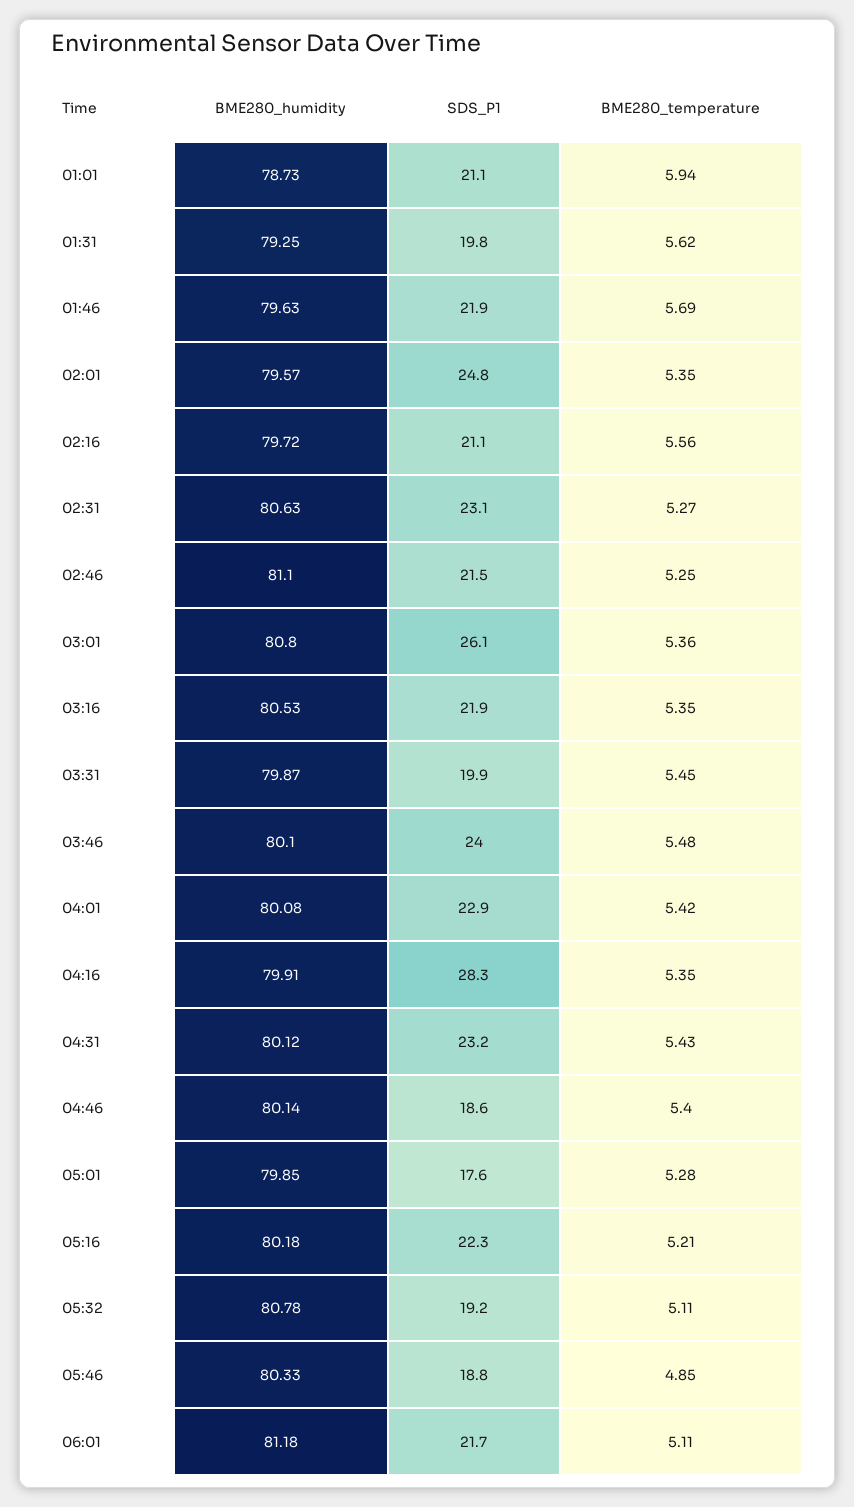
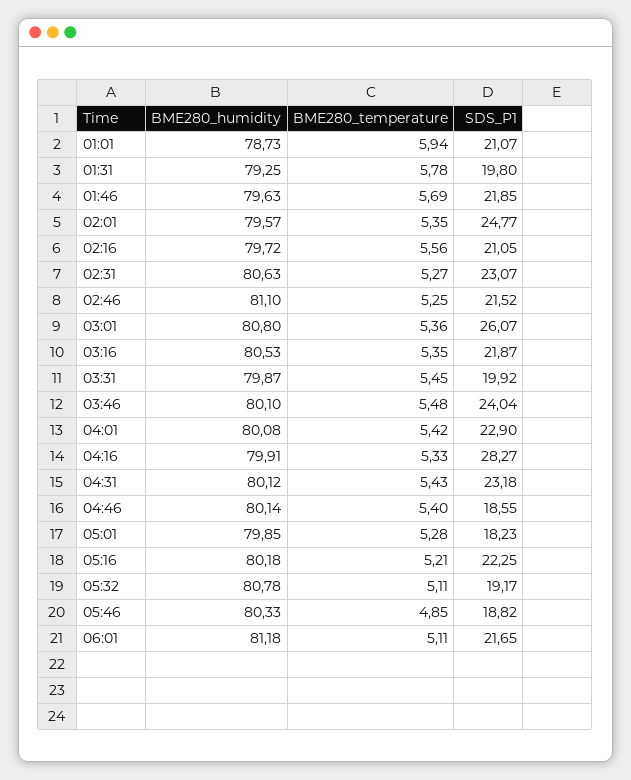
  {
    "BME280_humidity": {
      "01:01": 78.73,
      "01:31": 79.25,
      "01:46": 79.63,
      "02:01": 79.57,
      "02:16": 79.72,
      "02:31": 80.63,
      "02:46": 81.1,
      "03:01": 80.8,
      "03:16": 80.53,
      "03:31": 79.87,
      "03:46": 80.1,
      "04:01": 80.08,
      "04:16": 79.91,
      "04:31": 80.12,
      "04:46": 80.14,
      "05:01": 79.85,
      "05:16": 80.18,
      "05:32": 80.78,
      "05:46": 80.33,
      "06:01": 81.18
    },
    "SDS_P1": {
      "01:01": 21.07,
      "01:31": 19.8,
      "01:46": 21.85,
      "02:01": 24.77,
      "02:16": 21.05,
      "02:31": 23.07,
      "02:46": 21.52,
      "03:01": 26.07,
      "03:16": 21.87,
      "03:31": 19.92,
      "03:46": 24.04,
      "04:01": 22.9,
      "04:16": 28.27,
      "04:31": 23.18,
      "04:46": 18.55,
-     "05:01": 17.6,
+     "05:01": 18.23,
      "05:16": 22.25,
      "05:32": 19.17,
      "05:46": 18.82,
      "06:01": 21.65
    },
    "BME280_temperature": {
      "01:01": 5.94,
-     "01:31": 5.62,
+     "01:31": 5.78,
      "01:46": 5.69,
      "02:01": 5.35,
      "02:16": 5.56,
      "02:31": 5.27,
      "02:46": 5.25,
      "03:01": 5.36,
      "03:16": 5.35,
      "03:31": 5.45,
      "03:46": 5.48,
      "04:01": 5.42,
-     "04:16": 5.35,
+     "04:16": 5.33,
      "04:31": 5.43,
      "04:46": 5.4,
      "05:01": 5.28,
      "05:16": 5.21,
      "05:32": 5.11,
      "05:46": 4.85,
      "06:01": 5.11
    }
  }

